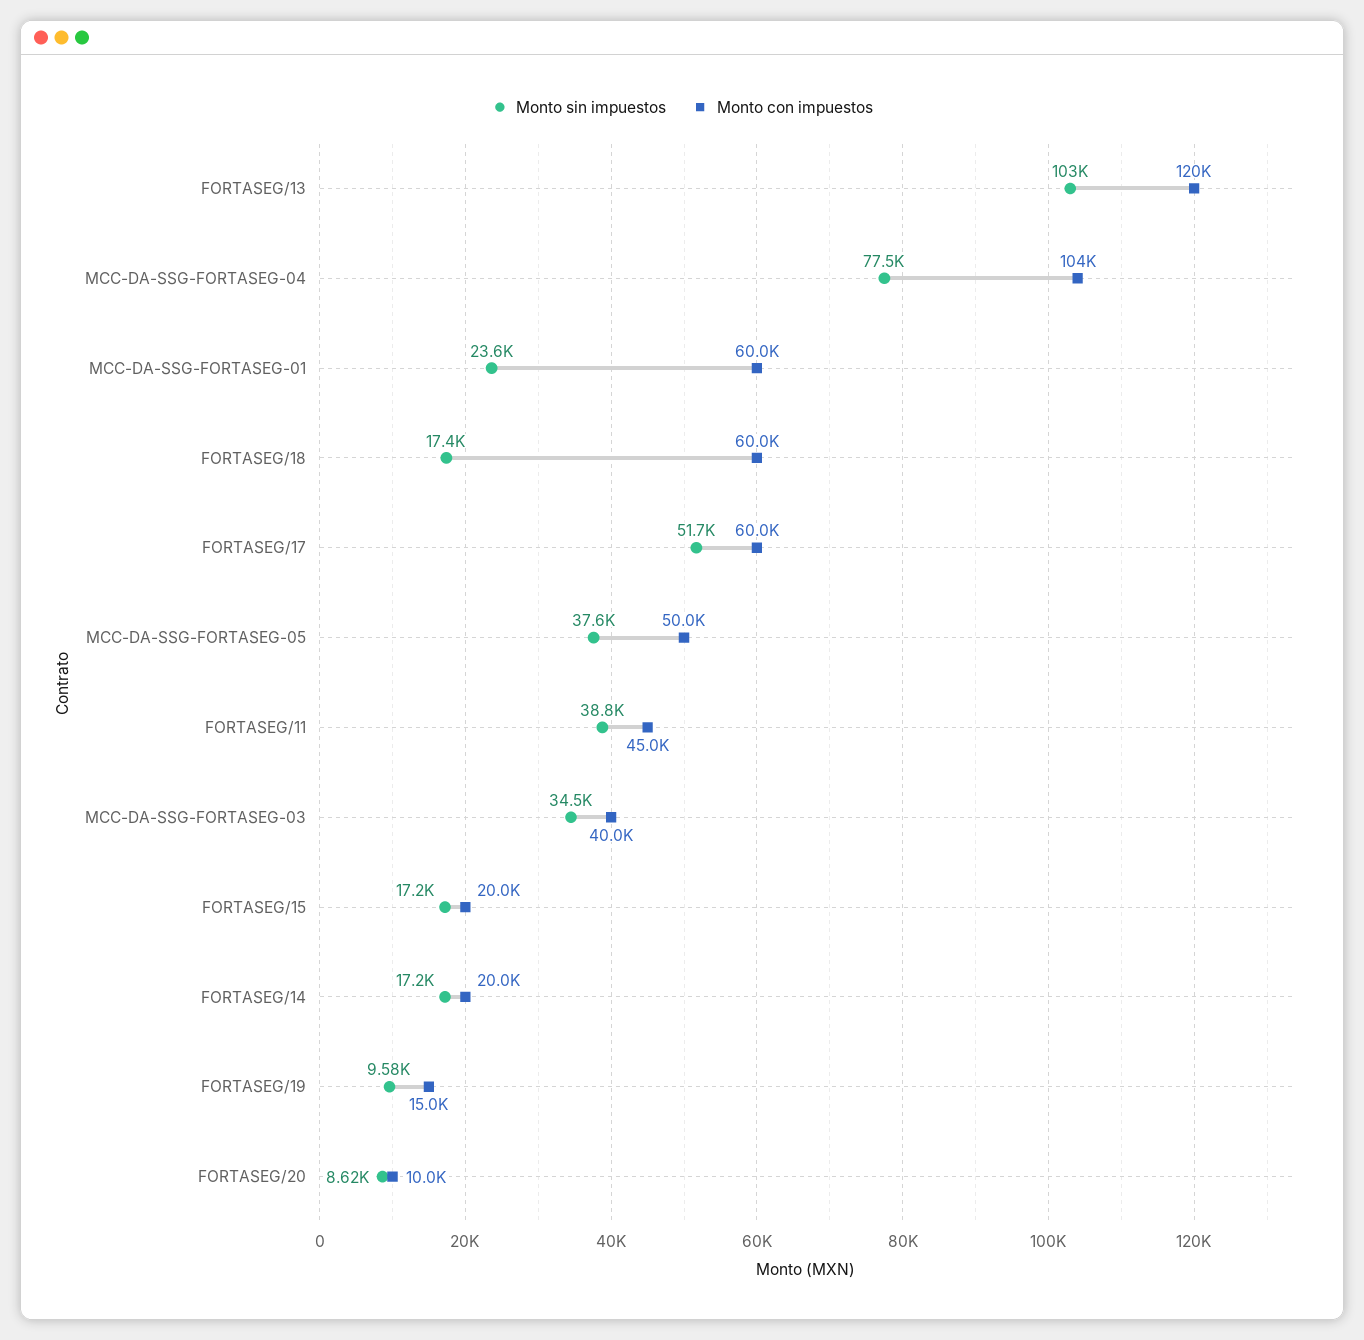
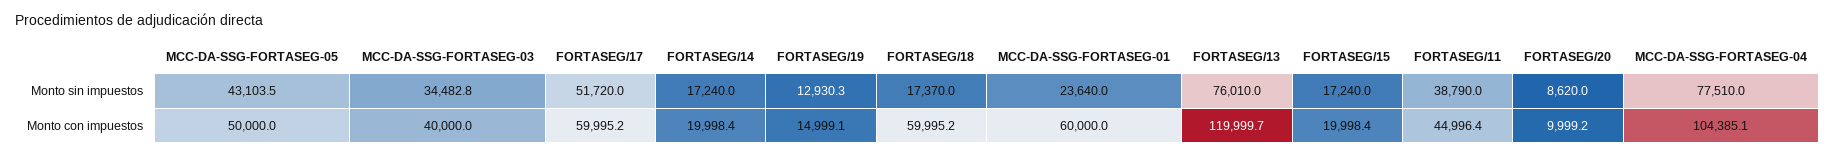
  {
    "Monto sin impuestos": {
-     "FORTASEG/13": 103000,
+     "FORTASEG/13": 76010,
      "MCC-DA-SSG-FORTASEG-04": 77510,
      "MCC-DA-SSG-FORTASEG-01": 23640,
      "FORTASEG/18": 17370,
      "FORTASEG/17": 51720,
-     "MCC-DA-SSG-FORTASEG-05": 37600,
+     "MCC-DA-SSG-FORTASEG-05": 43103.5,
      "FORTASEG/11": 38790,
      "MCC-DA-SSG-FORTASEG-03": 34482.8,
      "FORTASEG/15": 17240,
      "FORTASEG/14": 17240,
-     "FORTASEG/19": 9580,
+     "FORTASEG/19": 12930.3,
      "FORTASEG/20": 8620
    },
    "Monto con impuestos": {
      "FORTASEG/13": 119999.7,
      "MCC-DA-SSG-FORTASEG-04": 104385.1,
      "MCC-DA-SSG-FORTASEG-01": 60000,
      "FORTASEG/18": 59995.2,
      "FORTASEG/17": 59995.2,
      "MCC-DA-SSG-FORTASEG-05": 50000,
      "FORTASEG/11": 44996.4,
      "MCC-DA-SSG-FORTASEG-03": 40000,
      "FORTASEG/15": 19998.4,
      "FORTASEG/14": 19998.4,
      "FORTASEG/19": 14999.1,
      "FORTASEG/20": 9999.2
    }
  }

